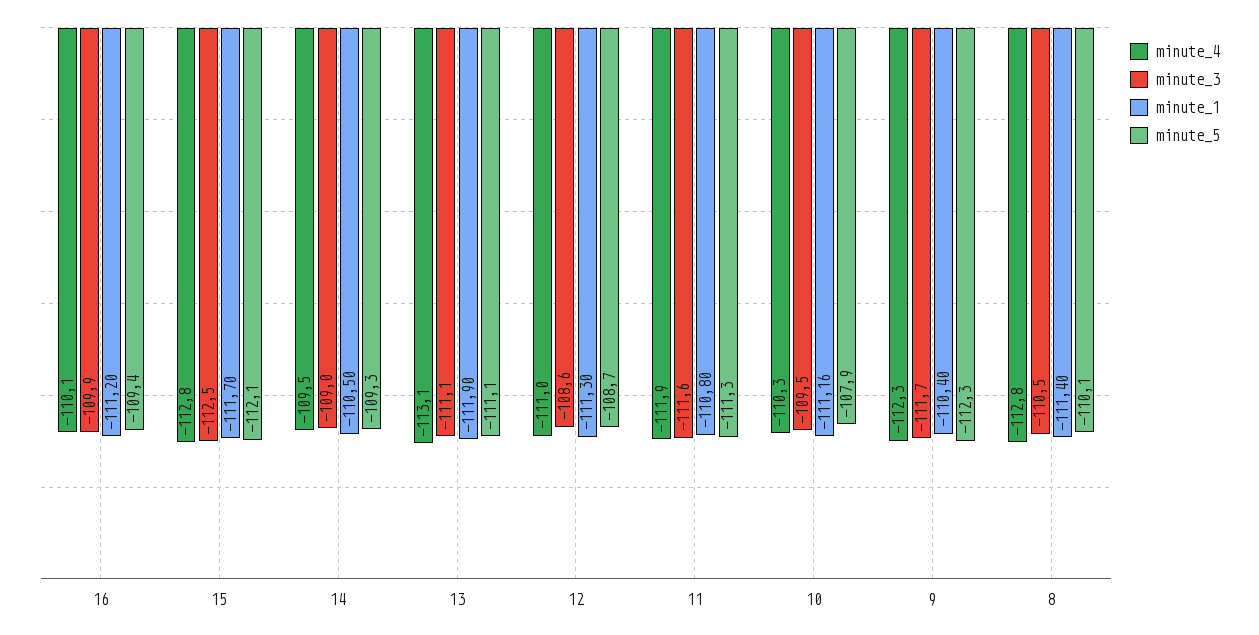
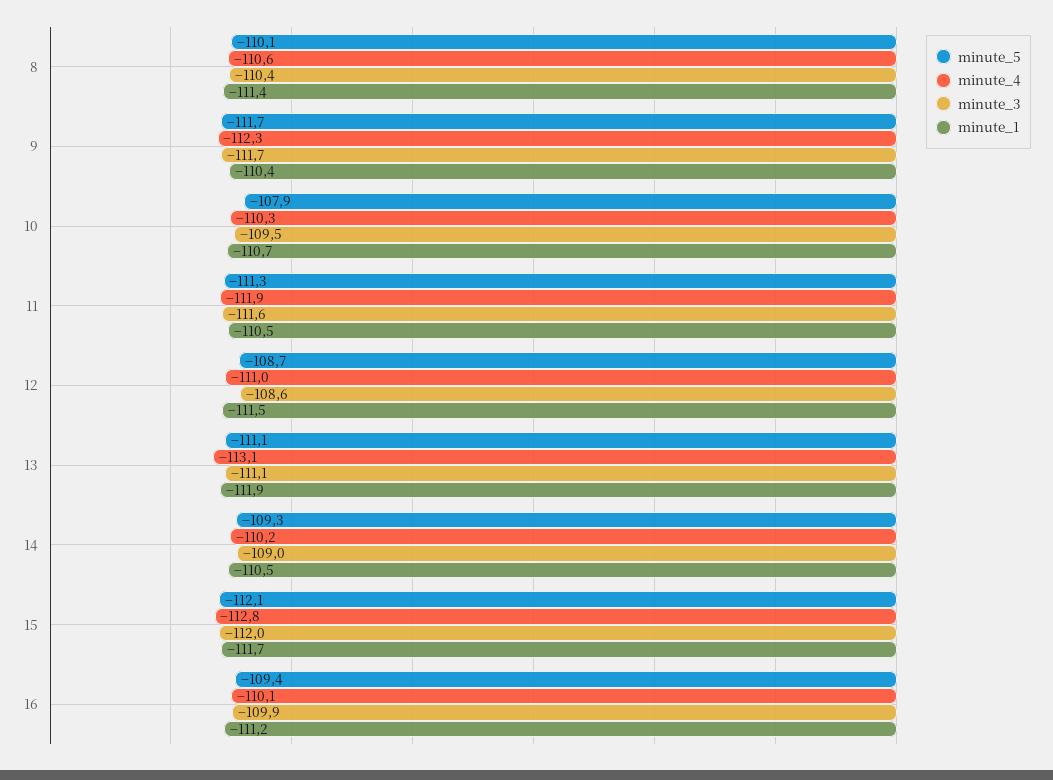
  {
    "minute_4": {
      "16": -110.1,
      "15": -112.8,
-     "14": -109.5,
+     "14": -110.2,
      "13": -113.1,
      "12": -111,
      "11": -111.9,
      "10": -110.3,
      "9": -112.3,
-     "8": -112.8
+     "8": -110.6
    },
    "minute_3": {
      "16": -109.9,
-     "15": -112.5,
+     "15": -112,
      "14": -109,
      "13": -111.1,
      "12": -108.6,
      "11": -111.6,
      "10": -109.5,
      "9": -111.7,
-     "8": -110.5
+     "8": -110.4
    },
    "minute_1": {
      "16": -111.2,
      "15": -111.7,
      "14": -110.5,
      "13": -111.9,
-     "12": -111.3,
+     "12": -111.5,
-     "11": -110.8,
+     "11": -110.5,
-     "10": -111.16,
+     "10": -110.7,
      "9": -110.4,
      "8": -111.4
    },
    "minute_5": {
      "16": -109.4,
      "15": -112.1,
      "14": -109.3,
      "13": -111.1,
      "12": -108.7,
      "11": -111.3,
      "10": -107.9,
-     "9": -112.3,
+     "9": -111.7,
      "8": -110.1
    }
  }

